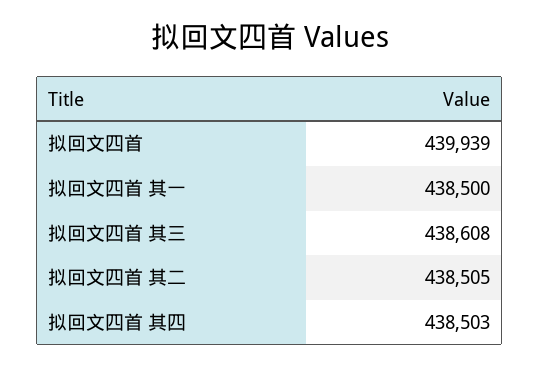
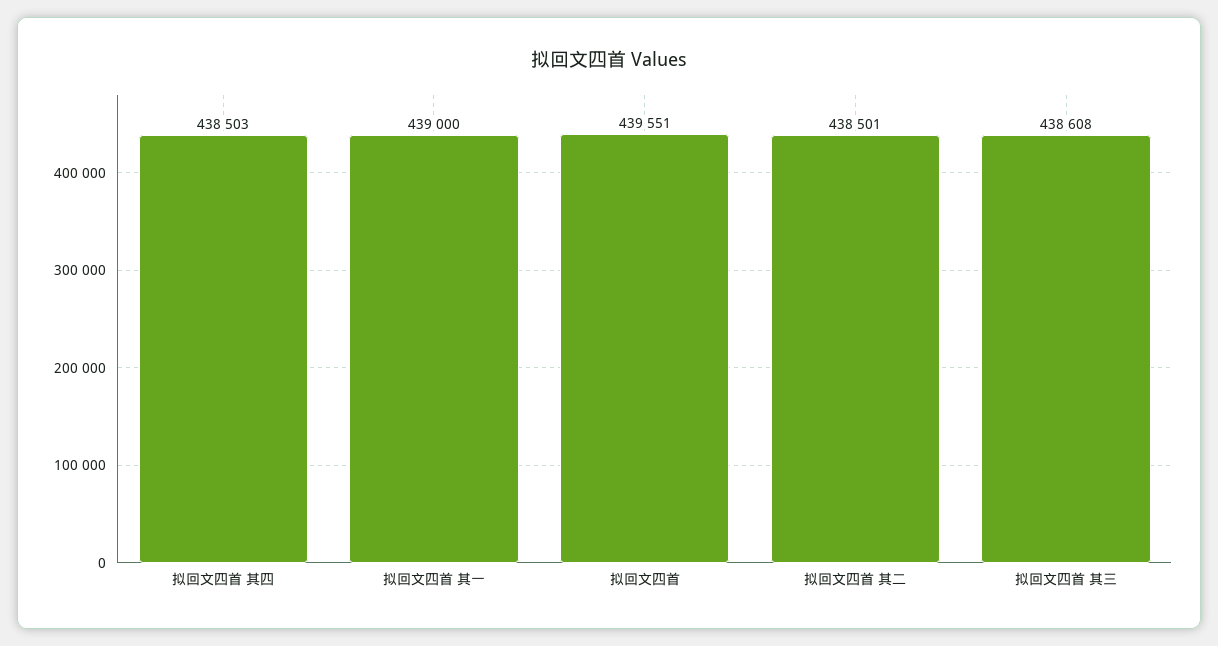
  {
-   "拟回文四首": 439939,
+   "拟回文四首": 439551,
-   "拟回文四首 其一": 438500,
+   "拟回文四首 其一": 439000,
    "拟回文四首 其三": 438608,
-   "拟回文四首 其二": 438505,
+   "拟回文四首 其二": 438501,
    "拟回文四首 其四": 438503
  }

